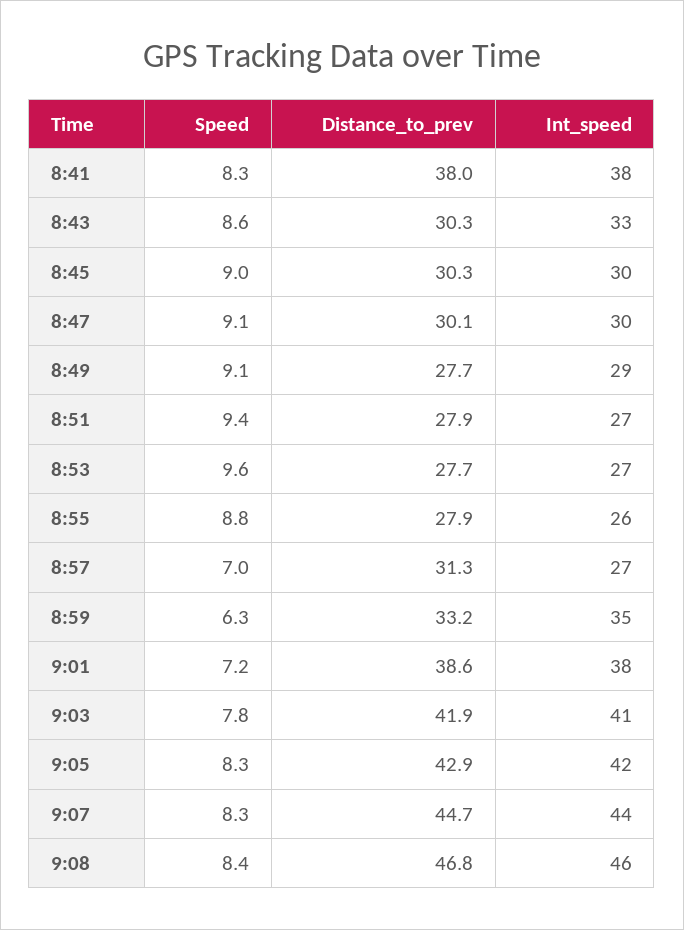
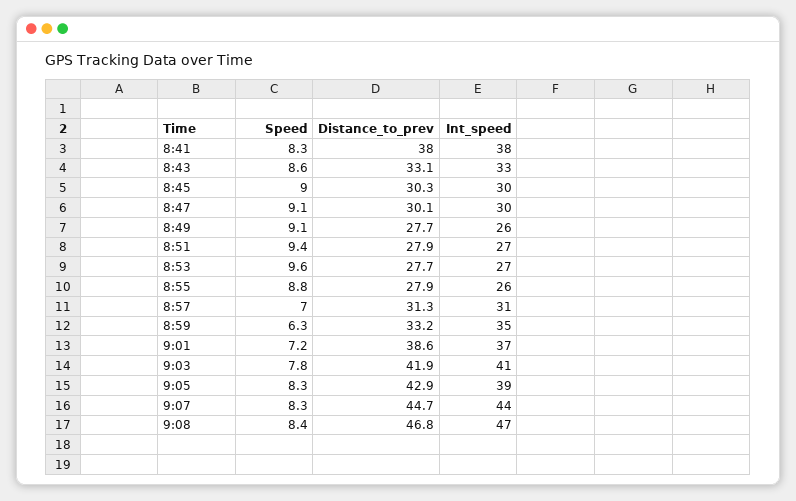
  {
    "Speed": {
      "8:41": 8.3,
      "8:43": 8.6,
      "8:45": 9,
      "8:47": 9.1,
      "8:49": 9.1,
      "8:51": 9.4,
      "8:53": 9.6,
      "8:55": 8.8,
      "8:57": 7,
      "8:59": 6.3,
      "9:01": 7.2,
      "9:03": 7.8,
      "9:05": 8.3,
      "9:07": 8.3,
      "9:08": 8.4
    },
    "Distance_to_prev": {
      "8:41": 38,
-     "8:43": 30.3,
+     "8:43": 33.1,
      "8:45": 30.3,
      "8:47": 30.1,
      "8:49": 27.7,
      "8:51": 27.9,
      "8:53": 27.7,
      "8:55": 27.9,
      "8:57": 31.3,
      "8:59": 33.2,
      "9:01": 38.6,
      "9:03": 41.9,
      "9:05": 42.9,
      "9:07": 44.7,
      "9:08": 46.8
    },
    "Int_speed": {
      "8:41": 38,
      "8:43": 33,
      "8:45": 30,
      "8:47": 30,
-     "8:49": 29,
+     "8:49": 26,
      "8:51": 27,
      "8:53": 27,
      "8:55": 26,
-     "8:57": 27,
+     "8:57": 31,
      "8:59": 35,
-     "9:01": 38,
+     "9:01": 37,
      "9:03": 41,
-     "9:05": 42,
+     "9:05": 39,
      "9:07": 44,
-     "9:08": 46
+     "9:08": 47
    }
  }

